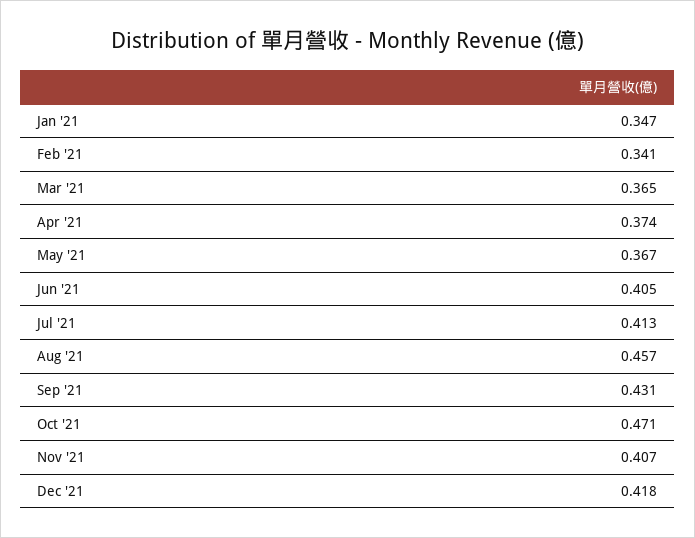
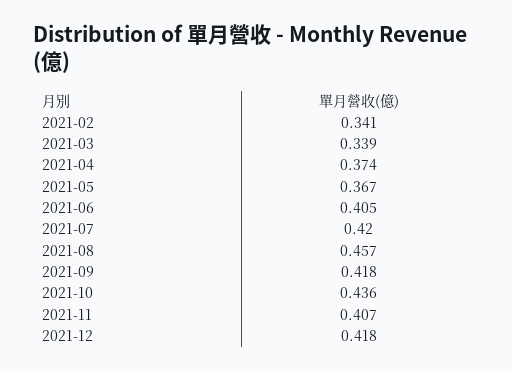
  {
-   "Jan '21": 0.347,
    "Feb '21": 0.341,
-   "Mar '21": 0.365,
+   "Mar '21": 0.339,
    "Apr '21": 0.374,
    "May '21": 0.367,
    "Jun '21": 0.405,
-   "Jul '21": 0.413,
+   "Jul '21": 0.42,
    "Aug '21": 0.457,
-   "Sep '21": 0.431,
+   "Sep '21": 0.418,
-   "Oct '21": 0.471,
+   "Oct '21": 0.436,
    "Nov '21": 0.407,
    "Dec '21": 0.418
  }

